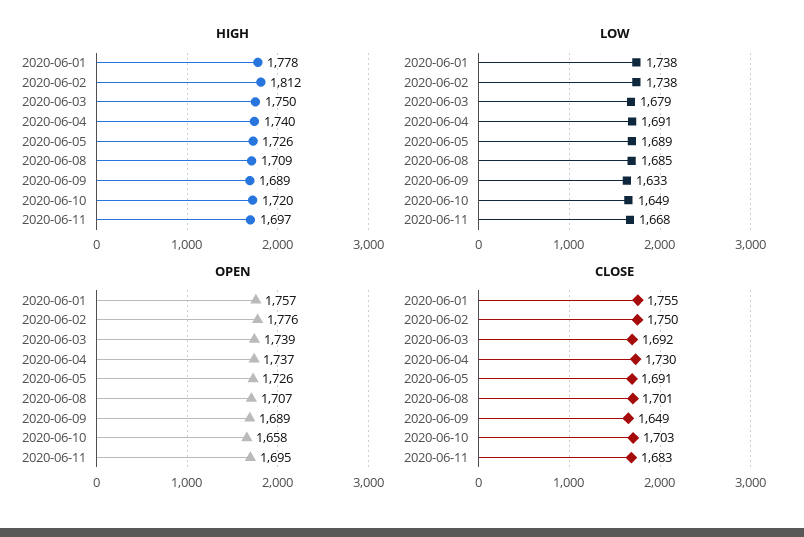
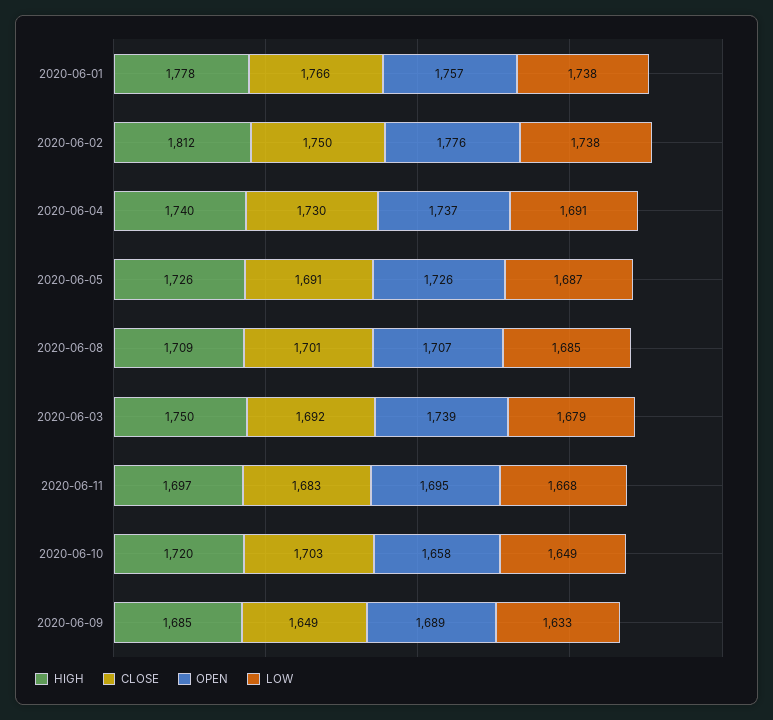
  {
    "HIGH": {
      "2020-06-01": 1778,
      "2020-06-02": 1812,
      "2020-06-03": 1750,
      "2020-06-04": 1740,
      "2020-06-05": 1726,
      "2020-06-08": 1709,
-     "2020-06-09": 1689,
+     "2020-06-09": 1685,
      "2020-06-10": 1720,
      "2020-06-11": 1697
    },
    "LOW": {
      "2020-06-01": 1738,
      "2020-06-02": 1738,
      "2020-06-03": 1679,
      "2020-06-04": 1691,
-     "2020-06-05": 1689,
+     "2020-06-05": 1687,
      "2020-06-08": 1685,
      "2020-06-09": 1633,
      "2020-06-10": 1649,
      "2020-06-11": 1668
    },
    "OPEN": {
      "2020-06-01": 1757,
      "2020-06-02": 1776,
      "2020-06-03": 1739,
      "2020-06-04": 1737,
      "2020-06-05": 1726,
      "2020-06-08": 1707,
      "2020-06-09": 1689,
      "2020-06-10": 1658,
      "2020-06-11": 1695
    },
    "CLOSE": {
-     "2020-06-01": 1755,
+     "2020-06-01": 1766,
      "2020-06-02": 1750,
      "2020-06-03": 1692,
      "2020-06-04": 1730,
      "2020-06-05": 1691,
      "2020-06-08": 1701,
      "2020-06-09": 1649,
      "2020-06-10": 1703,
      "2020-06-11": 1683
    }
  }

